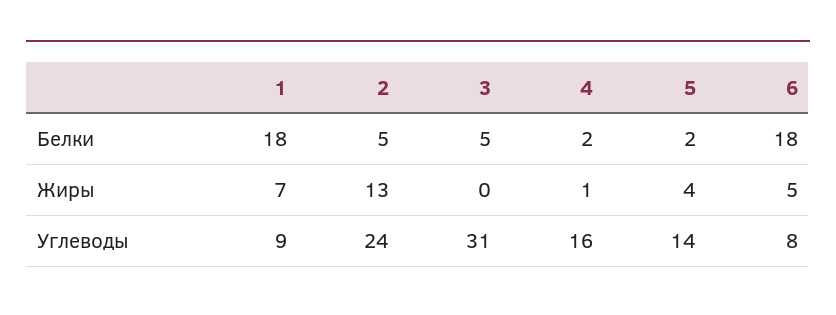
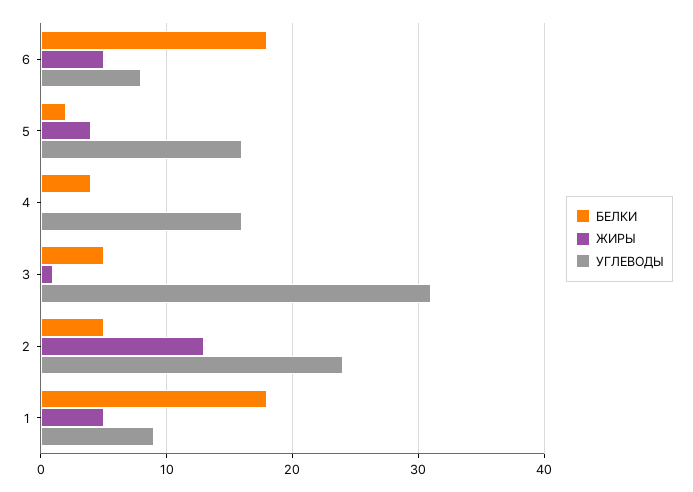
  {
    "Белки": {
      "1": 18,
      "2": 5,
      "3": 5,
-     "4": 2,
+     "4": 4,
      "5": 2,
      "6": 18
    },
    "Жиры": {
-     "1": 7,
+     "1": 5,
      "2": 13,
-     "3": 0,
+     "3": 1,
-     "4": 1,
+     "4": 0,
      "5": 4,
      "6": 5
    },
    "Углеводы": {
      "1": 9,
      "2": 24,
      "3": 31,
      "4": 16,
-     "5": 14,
+     "5": 16,
      "6": 8
    }
  }

